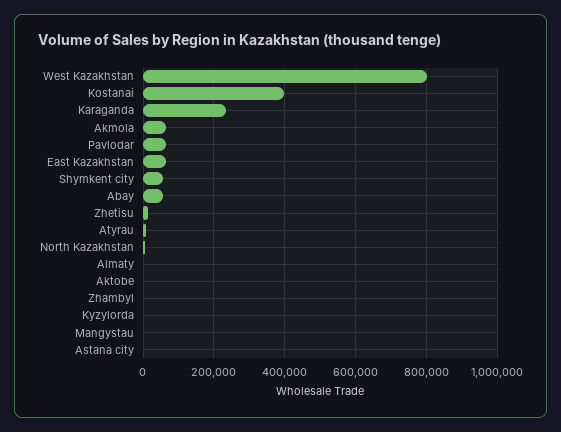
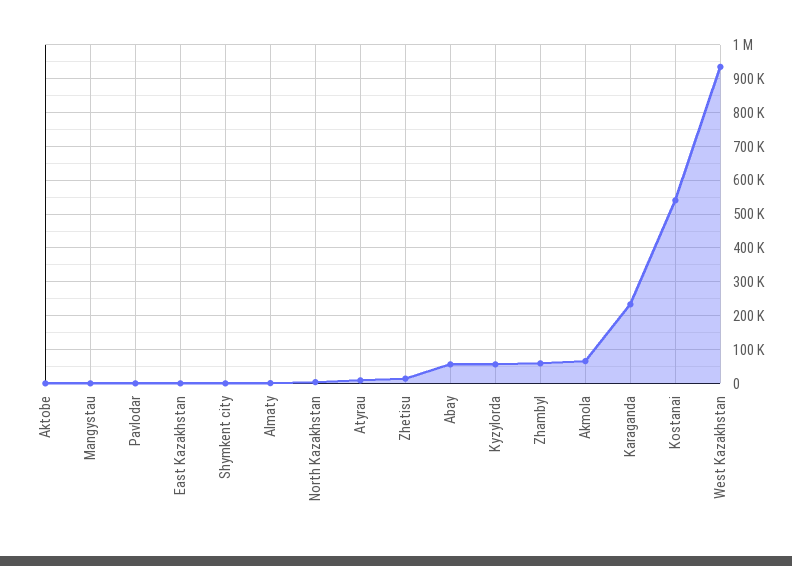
  {
-   "West Kazakhstan": 800000,
+   "West Kazakhstan": 940000,
-   "Kostanai": 400000,
+   "Kostanai": 540000,
    "Karaganda": 240000,
    "Akmola": 60000,
-   "Pavlodar": 60000,
+   "Pavlodar": 0,
-   "East Kazakhstan": 60000,
+   "East Kazakhstan": 0,
-   "Shymkent city": 60000,
+   "Shymkent city": 0,
    "Abay": 60000,
    "Zhetisu": 20000,
    "Atyrau": 0,
    "North Kazakhstan": 0,
    "Almaty": 0,
    "Aktobe": 0,
-   "Zhambyl": 0,
+   "Zhambyl": 60000,
-   "Kyzylorda": 0,
+   "Kyzylorda": 60000,
-   "Mangystau": 0,
+   "Mangystau": 0
-   "Astana city": 0
  }

